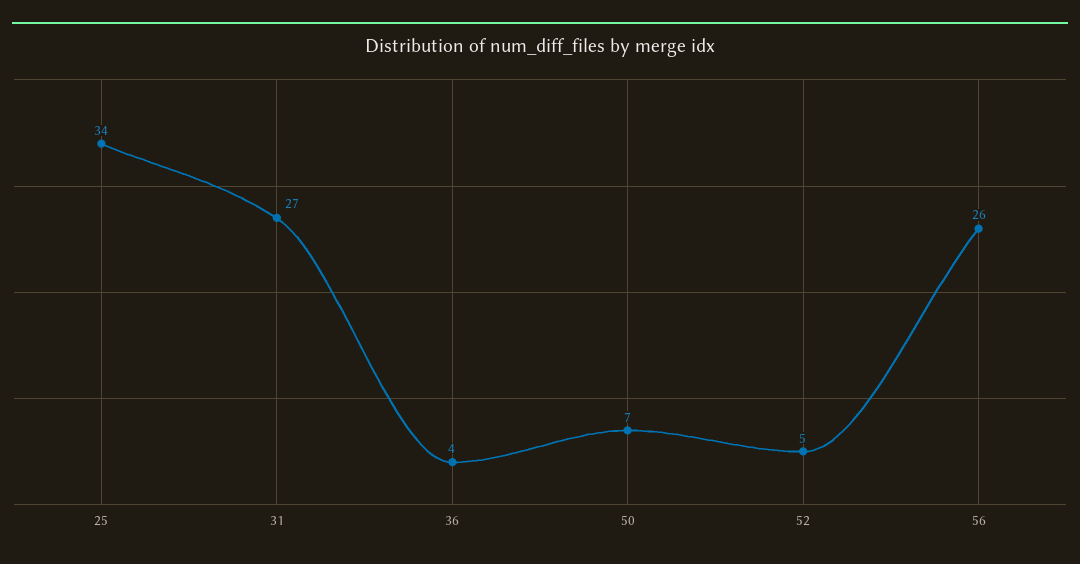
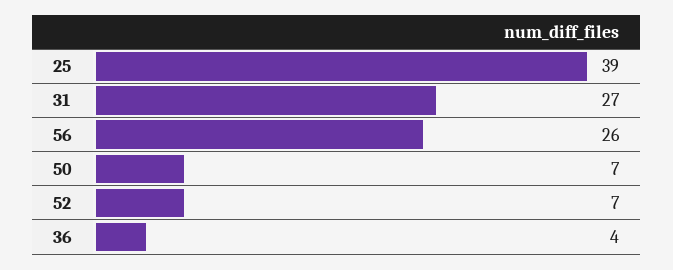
  {
-   "25": 34,
+   "25": 39,
    "31": 27,
    "36": 4,
    "50": 7,
-   "52": 5,
+   "52": 7,
    "56": 26
  }

